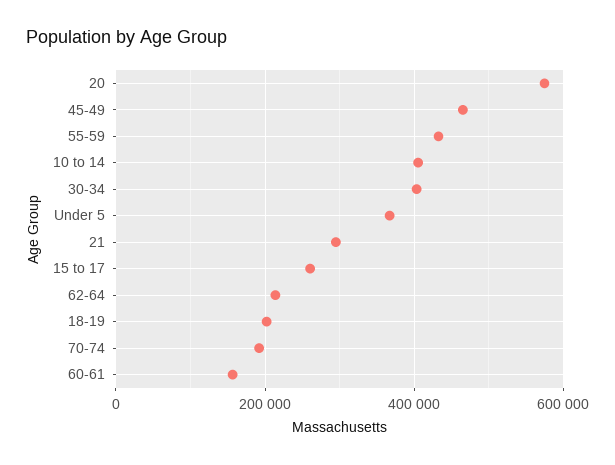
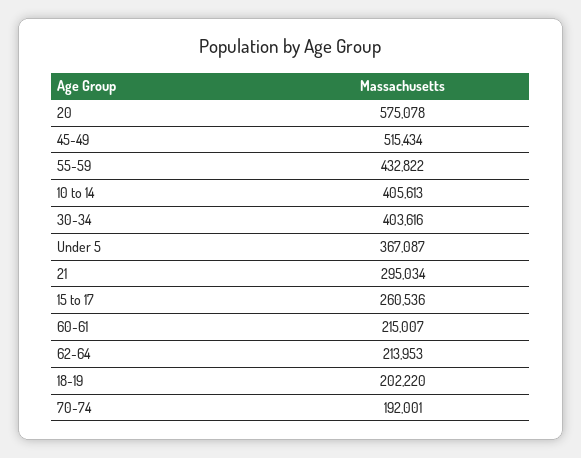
  {
    "20": 575078,
-   "45-49": 460000,
+   "45-49": 515434,
    "55-59": 432822,
    "10 to 14": 405613,
    "30-34": 403616,
    "Under 5": 367087,
    "21": 295034,
    "15 to 17": 260536,
    "62-64": 213953,
    "18-19": 202220,
    "70-74": 192001,
-   "60-61": 160000
+   "60-61": 215007
  }

